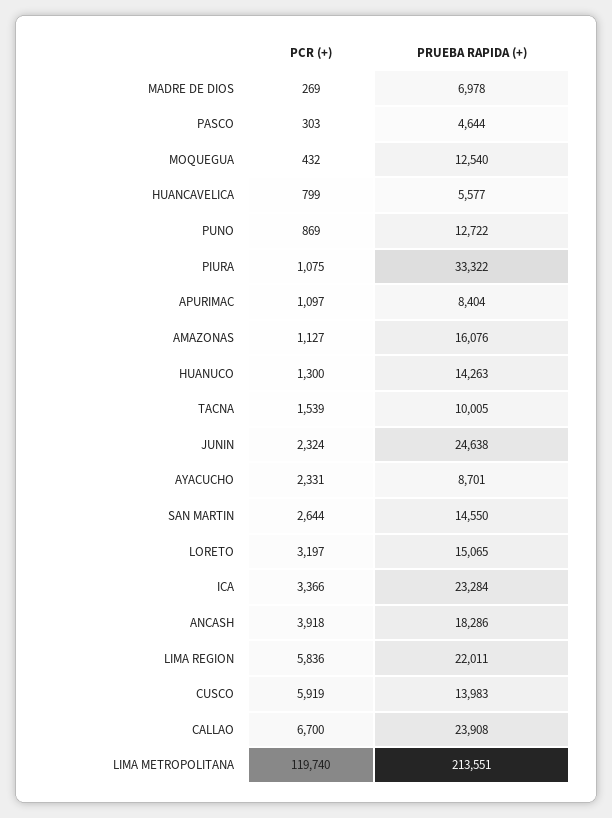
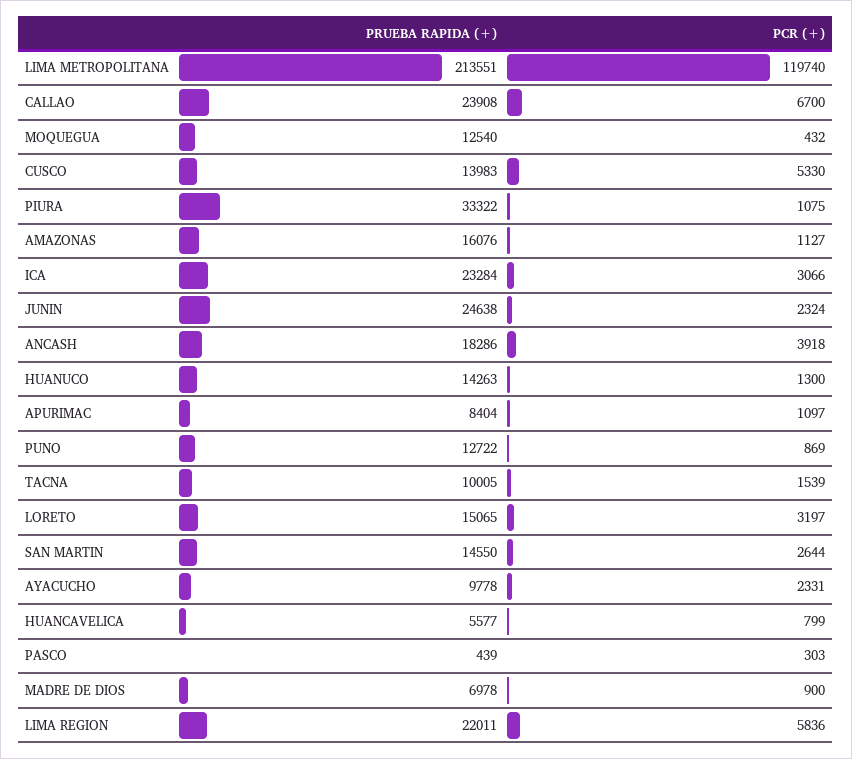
  {
    "PCR (+)": {
-     "MADRE DE DIOS": 269,
+     "MADRE DE DIOS": 900,
      "PASCO": 303,
      "MOQUEGUA": 432,
      "HUANCAVELICA": 799,
      "PUNO": 869,
      "PIURA": 1075,
      "APURIMAC": 1097,
      "AMAZONAS": 1127,
      "HUANUCO": 1300,
      "TACNA": 1539,
      "JUNIN": 2324,
      "AYACUCHO": 2331,
      "SAN MARTIN": 2644,
      "LORETO": 3197,
-     "ICA": 3366,
+     "ICA": 3066,
      "ANCASH": 3918,
      "LIMA REGION": 5836,
-     "CUSCO": 5919,
+     "CUSCO": 5330,
      "CALLAO": 6700,
      "LIMA METROPOLITANA": 119740
    },
    "PRUEBA RAPIDA (+)": {
      "MADRE DE DIOS": 6978,
-     "PASCO": 4644,
+     "PASCO": 439,
      "MOQUEGUA": 12540,
      "HUANCAVELICA": 5577,
      "PUNO": 12722,
      "PIURA": 33322,
      "APURIMAC": 8404,
      "AMAZONAS": 16076,
      "HUANUCO": 14263,
      "TACNA": 10005,
      "JUNIN": 24638,
-     "AYACUCHO": 8701,
+     "AYACUCHO": 9778,
      "SAN MARTIN": 14550,
      "LORETO": 15065,
      "ICA": 23284,
      "ANCASH": 18286,
      "LIMA REGION": 22011,
      "CUSCO": 13983,
      "CALLAO": 23908,
      "LIMA METROPOLITANA": 213551
    }
  }

